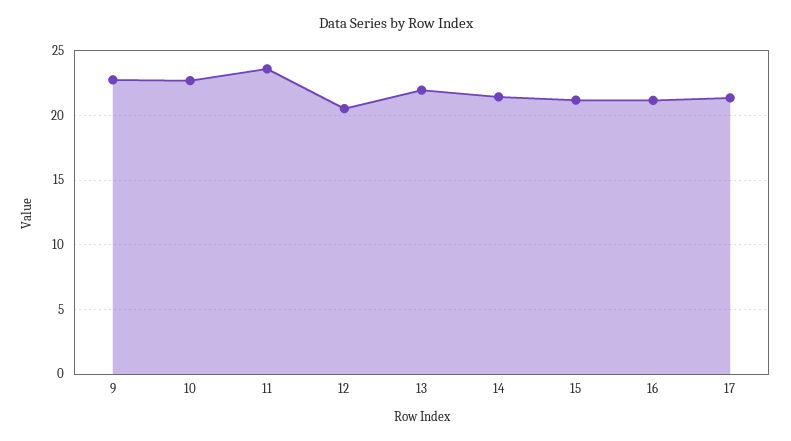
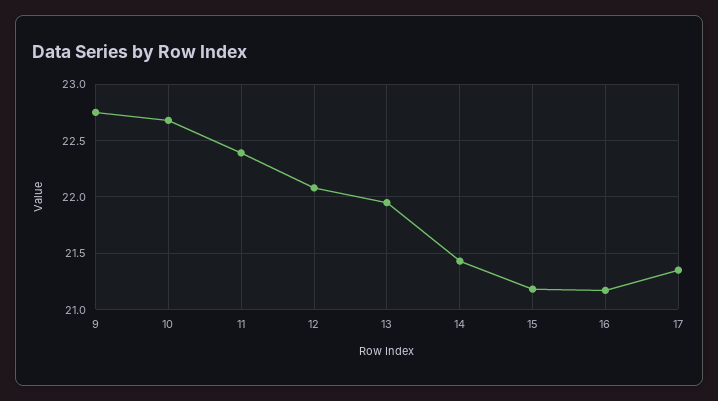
  {
    "9": 22.8,
    "10": 22.7,
-   "11": 23.5,
+   "11": 22.4,
-   "12": 20.5,
+   "12": 22.1,
    "13": 22,
    "14": 21.4,
    "15": 21.2,
    "16": 21.2,
    "17": 21.4
  }

